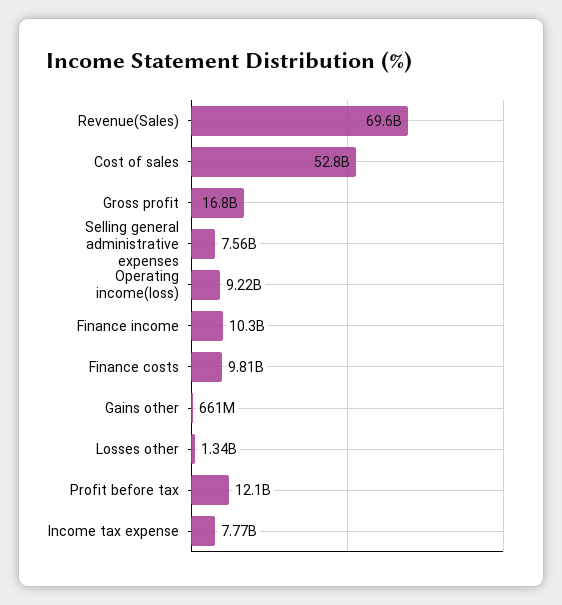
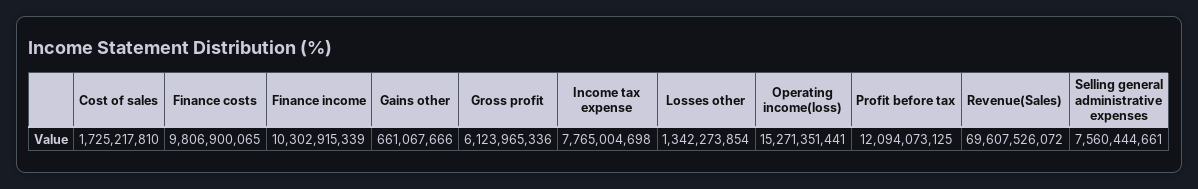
  {
    "Revenue(Sales)": 69607526072,
-   "Cost of sales": 52800000000,
+   "Cost of sales": 1725217810,
-   "Gross profit": 16800000000,
+   "Gross profit": 6123965336,
    "Selling general administrative expenses": 7560444661,
-   "Operating income(loss)": 9220000000,
+   "Operating income(loss)": 15271351441,
    "Finance income": 10302915339,
    "Finance costs": 9806900065,
    "Gains other": 661067666,
    "Losses other": 1342273854,
    "Profit before tax": 12094073125,
    "Income tax expense": 7765004698
  }

